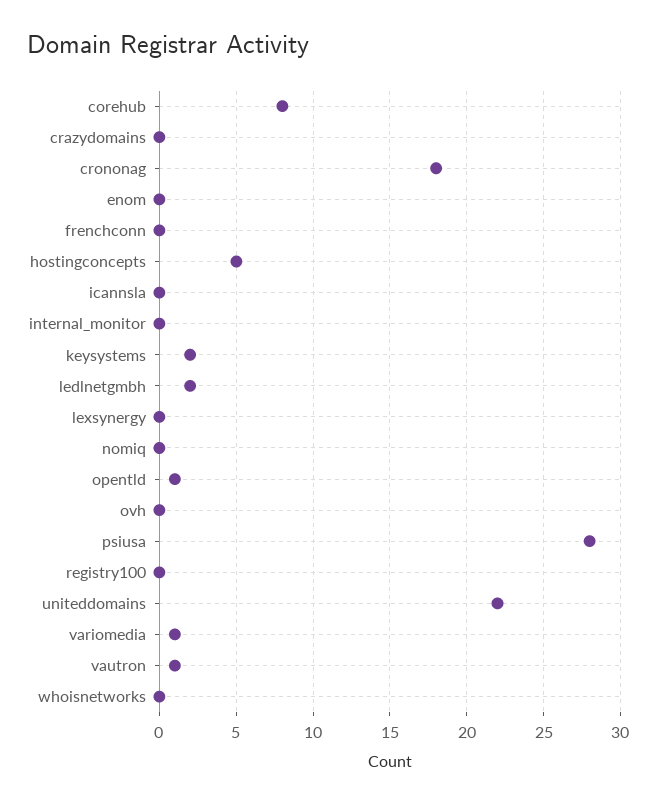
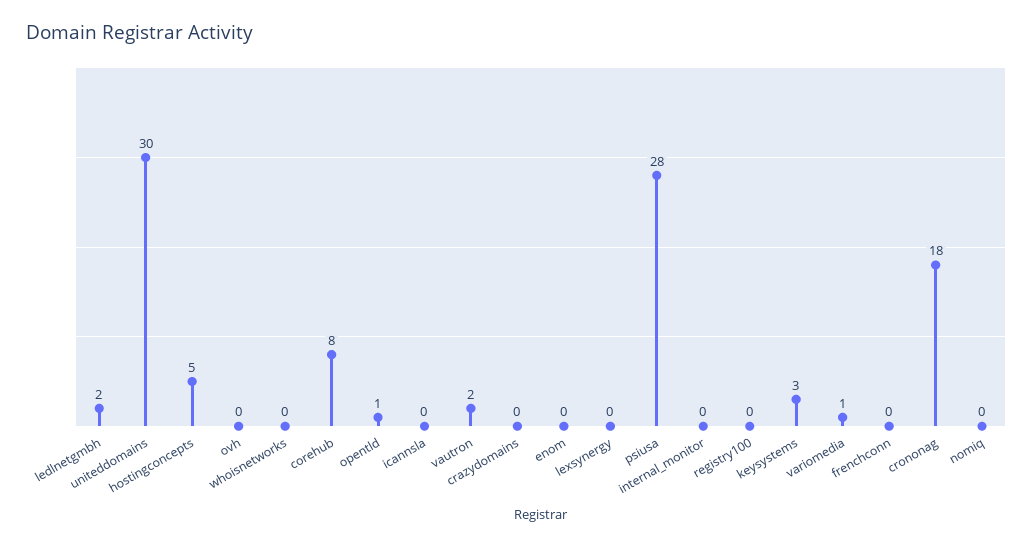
  {
    "corehub": 8,
    "crazydomains": 0,
    "crononag": 18,
    "enom": 0,
    "frenchconn": 0,
    "hostingconcepts": 5,
    "icannsla": 0,
    "internal_monitor": 0,
-   "keysystems": 2,
+   "keysystems": 3,
    "ledlnetgmbh": 2,
    "lexsynergy": 0,
    "nomiq": 0,
    "opentld": 1,
    "ovh": 0,
    "psiusa": 28,
    "registry100": 0,
-   "uniteddomains": 22,
+   "uniteddomains": 30,
    "variomedia": 1,
-   "vautron": 1,
+   "vautron": 2,
    "whoisnetworks": 0
  }

